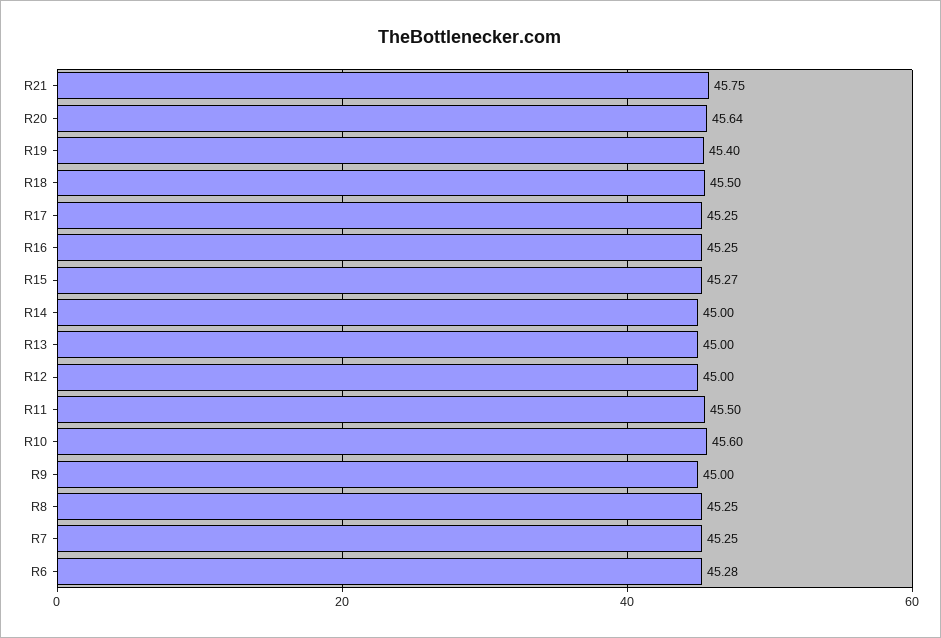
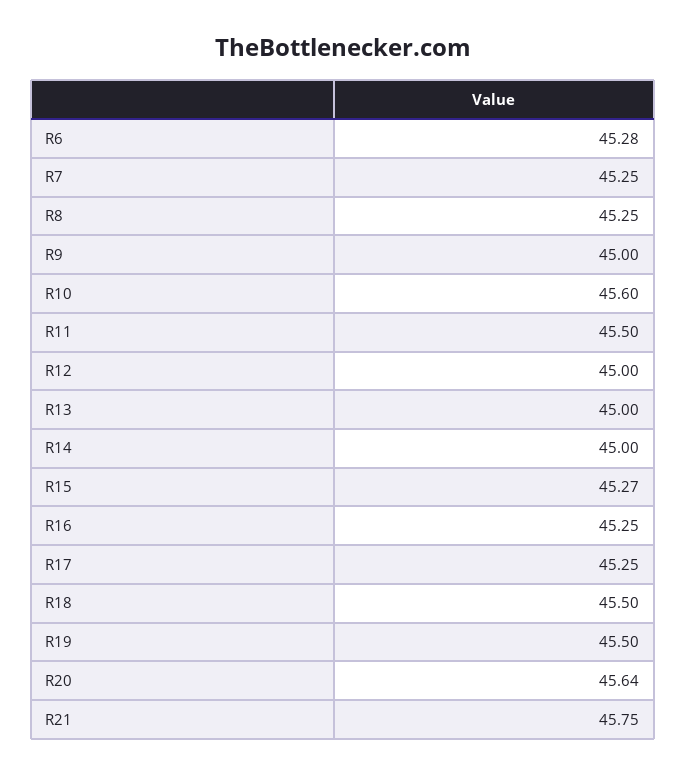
  {
    "R21": 45.75,
    "R20": 45.64,
-   "R19": 45.4,
+   "R19": 45.5,
    "R18": 45.5,
    "R17": 45.25,
    "R16": 45.25,
    "R15": 45.27,
    "R14": 45,
    "R13": 45,
    "R12": 45,
    "R11": 45.5,
    "R10": 45.6,
    "R9": 45,
    "R8": 45.25,
    "R7": 45.25,
    "R6": 45.28
  }

